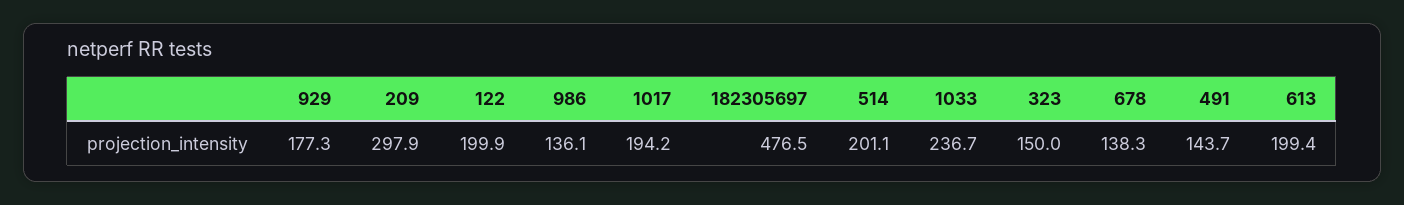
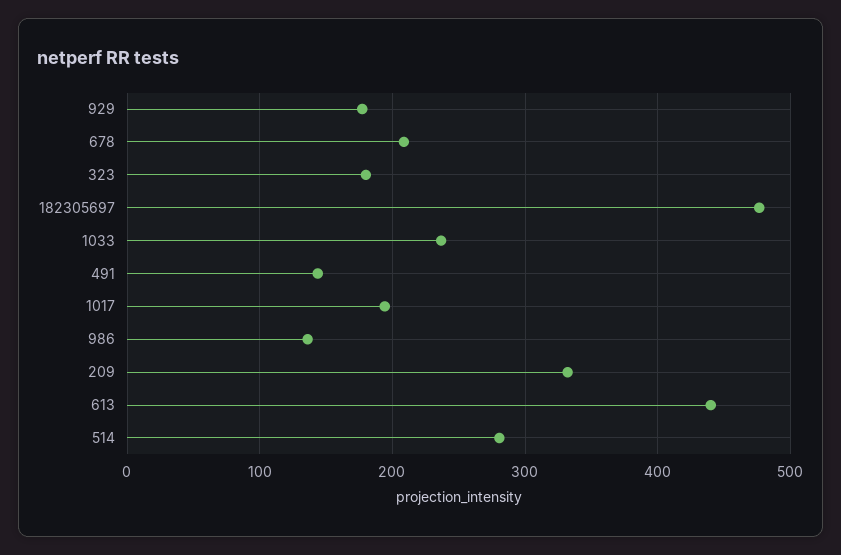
  {
    "929": 177.3,
-   "209": 297.9,
+   "209": 330,
-   "122": 199.9,
    "986": 136.1,
    "1017": 194.2,
    "182305697": 476.5,
-   "514": 201.1,
+   "514": 280,
    "1033": 236.7,
-   "323": 150,
+   "323": 180,
-   "678": 138.3,
+   "678": 210,
    "491": 143.7,
-   "613": 199.4
+   "613": 440
  }

